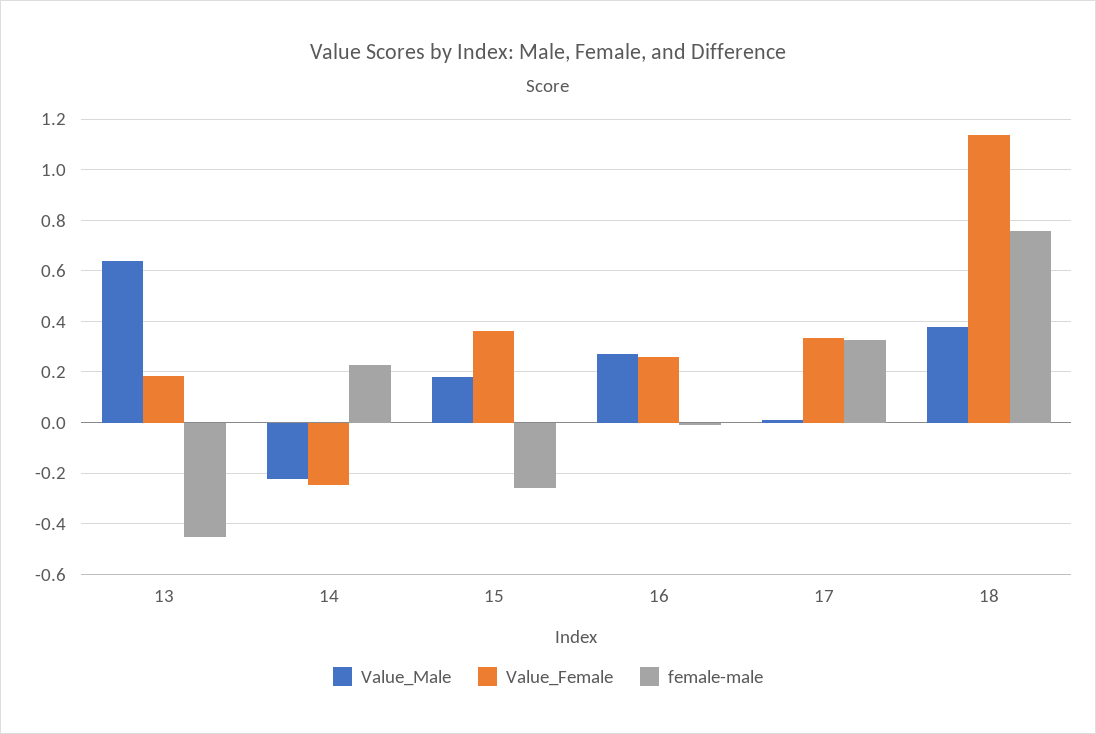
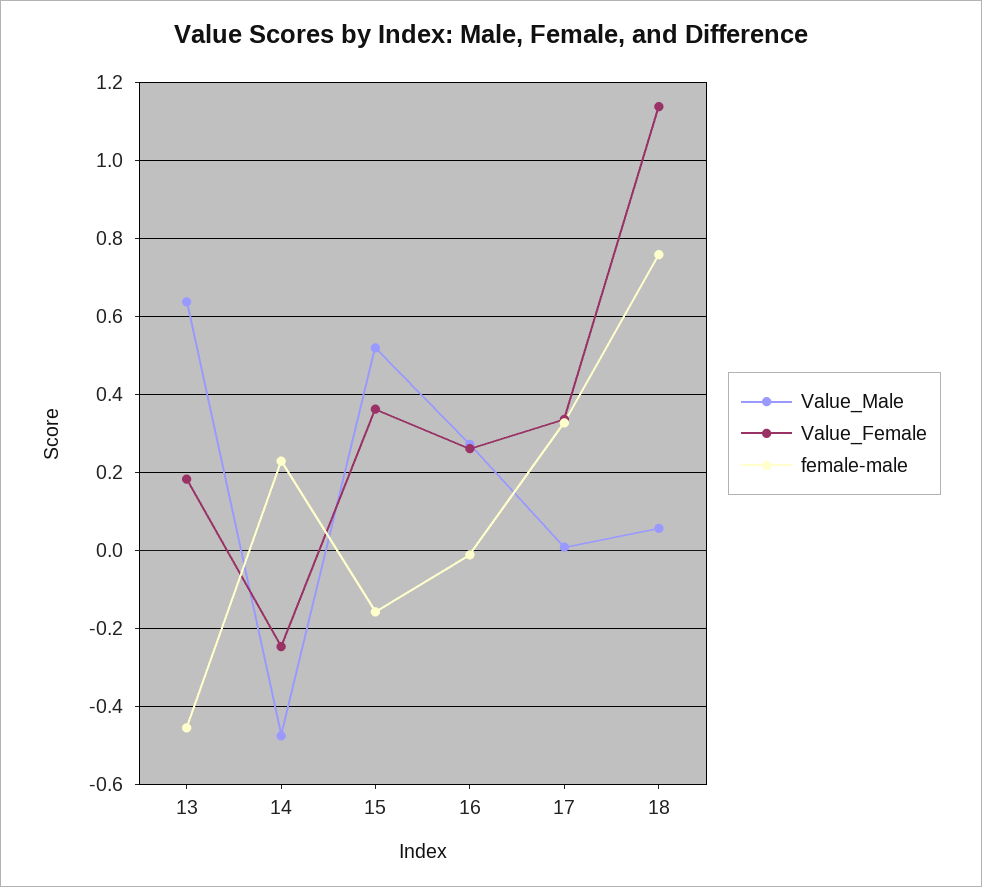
  {
    "Value_Male": {
      "13": 0.64,
-     "14": -0.225,
+     "14": -0.48,
-     "15": 0.175,
+     "15": 0.52,
      "16": 0.28,
      "17": 0,
-     "18": 0.375
+     "18": 0.06
    },
    "Value_Female": {
      "13": 0.18,
      "14": -0.24,
      "15": 0.36,
      "16": 0.26,
      "17": 0.34,
      "18": 1.14
    },
    "female-male": {
      "13": -0.46,
      "14": 0.22,
-     "15": -0.25,
+     "15": -0.16,
      "16": -0.02,
      "17": 0.32,
      "18": 0.76
    }
  }

